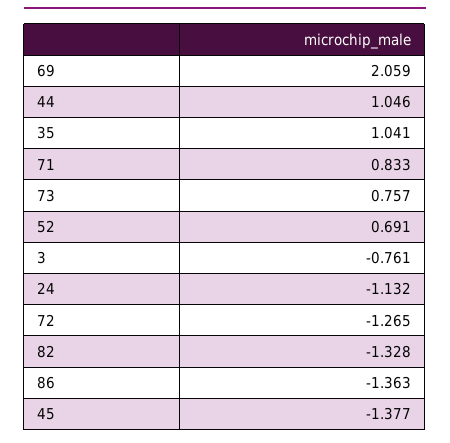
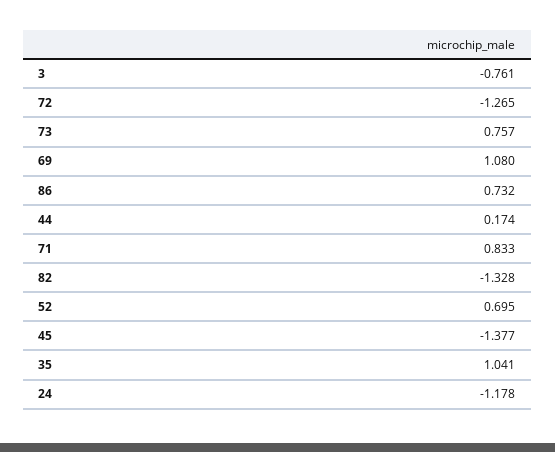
  {
-   "69": 2.059,
+   "69": 1.08,
-   "44": 1.046,
+   "44": 0.174,
    "35": 1.041,
    "71": 0.833,
    "73": 0.757,
-   "52": 0.691,
+   "52": 0.695,
    "3": -0.761,
-   "24": -1.132,
+   "24": -1.178,
    "72": -1.265,
    "82": -1.328,
-   "86": -1.363,
+   "86": 0.732,
    "45": -1.377
  }

